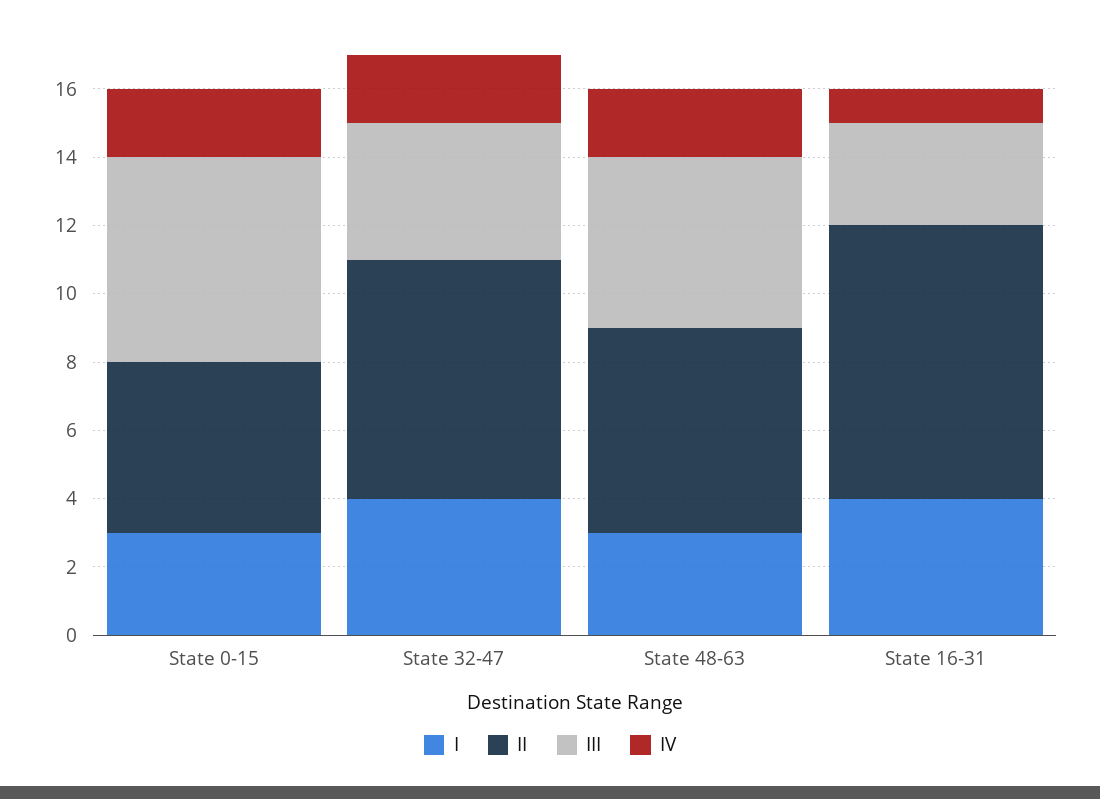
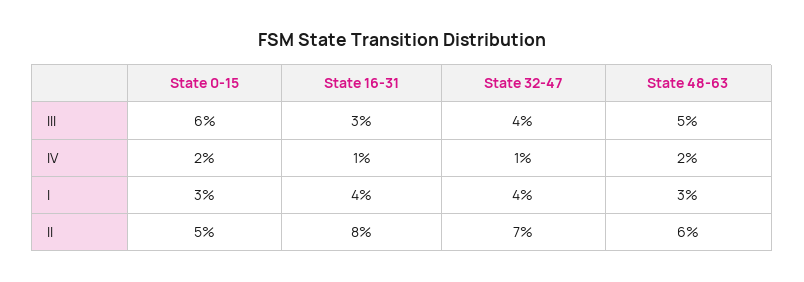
  {
    "I": {
      "State 0-15": 3,
      "State 32-47": 4,
      "State 48-63": 3,
      "State 16-31": 4
    },
    "II": {
      "State 0-15": 5,
      "State 32-47": 7,
      "State 48-63": 6,
      "State 16-31": 8
    },
    "III": {
      "State 0-15": 6,
      "State 32-47": 4,
      "State 48-63": 5,
      "State 16-31": 3
    },
    "IV": {
      "State 0-15": 2,
-     "State 32-47": 2,
+     "State 32-47": 1,
      "State 48-63": 2,
      "State 16-31": 1
    }
  }

